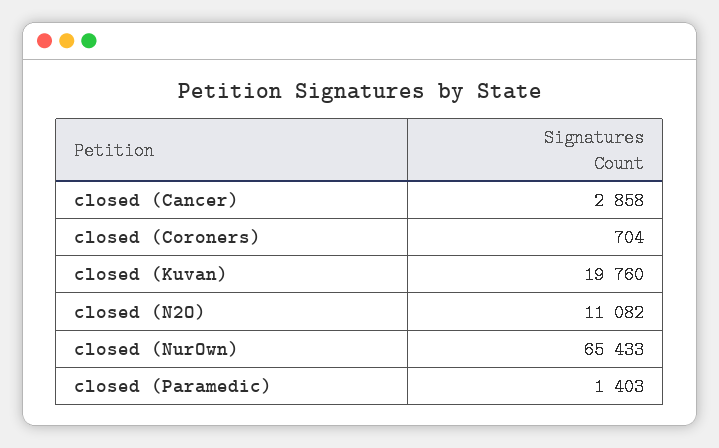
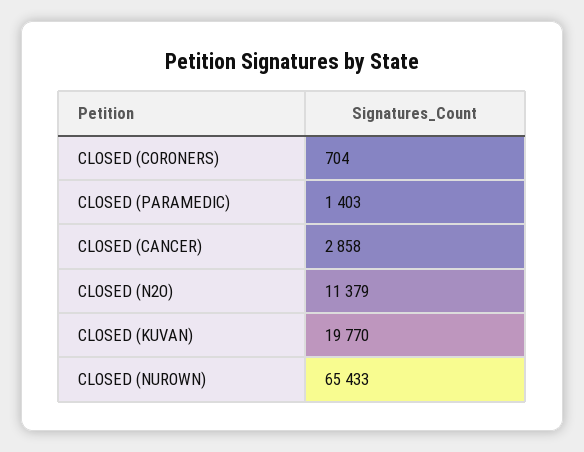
  {
    "closed (Cancer)": 2858,
    "closed (Coroners)": 704,
-   "closed (Kuvan)": 19760,
+   "closed (Kuvan)": 19770,
-   "closed (N2O)": 11082,
+   "closed (N2O)": 11379,
    "closed (NurOwn)": 65433,
    "closed (Paramedic)": 1403
  }

